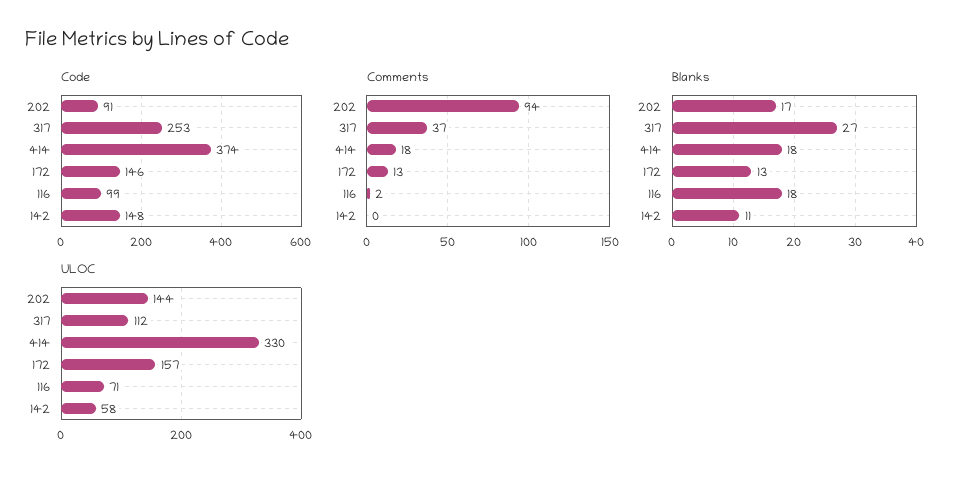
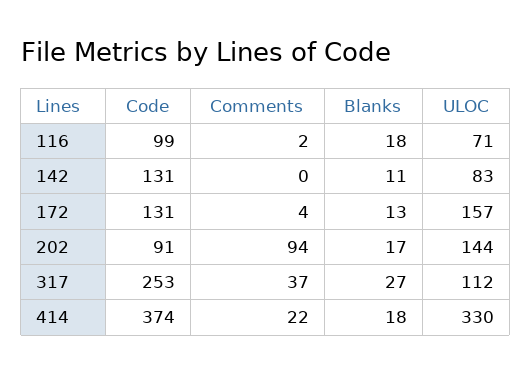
  {
    "Code": {
      "202": 91,
      "317": 253,
      "414": 374,
-     "172": 146,
+     "172": 131,
      "116": 99,
-     "142": 148
+     "142": 131
    },
    "Comments": {
      "202": 94,
      "317": 37,
-     "414": 18,
+     "414": 22,
-     "172": 13,
+     "172": 4,
      "116": 2,
      "142": 0
    },
    "Blanks": {
      "202": 17,
      "317": 27,
      "414": 18,
      "172": 13,
      "116": 18,
      "142": 11
    },
    "ULOC": {
      "202": 144,
      "317": 112,
      "414": 330,
      "172": 157,
      "116": 71,
-     "142": 58
+     "142": 83
    }
  }

